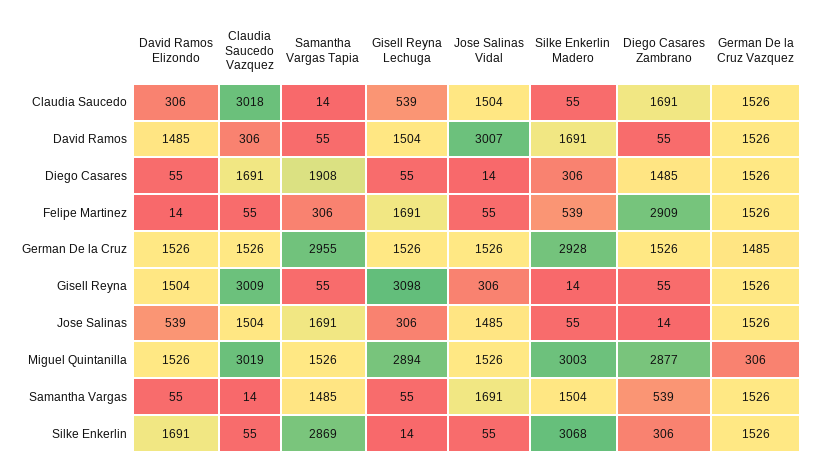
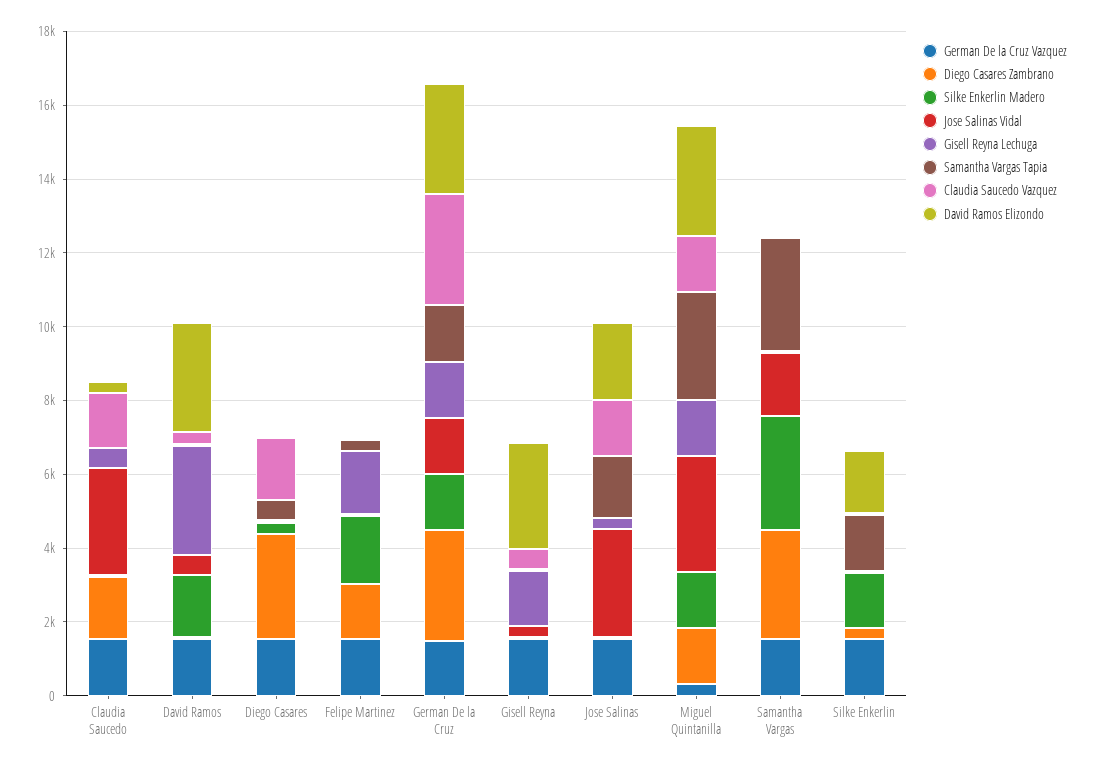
  {
    "David Ramos Elizondo": {
      "Claudia Saucedo": 306,
-     "David Ramos": 1485,
+     "David Ramos": 3000,
      "Diego Casares": 55,
      "Felipe Martinez": 14,
-     "German De la Cruz": 1526,
+     "German De la Cruz": 3000,
-     "Gisell Reyna": 1504,
+     "Gisell Reyna": 3000,
-     "Jose Salinas": 539,
+     "Jose Salinas": 2000,
-     "Miguel Quintanilla": 1526,
+     "Miguel Quintanilla": 3000,
      "Samantha Vargas": 55,
      "Silke Enkerlin": 1691
    },
    "Claudia Saucedo Vazquez": {
-     "Claudia Saucedo": 3018,
+     "Claudia Saucedo": 1500,
      "David Ramos": 306,
      "Diego Casares": 1691,
      "Felipe Martinez": 55,
-     "German De la Cruz": 1526,
+     "German De la Cruz": 3000,
-     "Gisell Reyna": 3009,
+     "Gisell Reyna": 500,
      "Jose Salinas": 1504,
-     "Miguel Quintanilla": 3019,
+     "Miguel Quintanilla": 1500,
      "Samantha Vargas": 14,
      "Silke Enkerlin": 55
    },
    "Samantha Vargas Tapia": {
      "Claudia Saucedo": 14,
      "David Ramos": 55,
-     "Diego Casares": 1908,
+     "Diego Casares": 500,
      "Felipe Martinez": 306,
-     "German De la Cruz": 2955,
+     "German De la Cruz": 1500,
      "Gisell Reyna": 55,
      "Jose Salinas": 1691,
-     "Miguel Quintanilla": 1526,
+     "Miguel Quintanilla": 3000,
-     "Samantha Vargas": 1485,
+     "Samantha Vargas": 3000,
-     "Silke Enkerlin": 2869
+     "Silke Enkerlin": 1500
    },
    "Gisell Reyna Lechuga": {
      "Claudia Saucedo": 539,
-     "David Ramos": 1504,
+     "David Ramos": 3000,
      "Diego Casares": 55,
      "Felipe Martinez": 1691,
      "German De la Cruz": 1526,
-     "Gisell Reyna": 3098,
+     "Gisell Reyna": 1500,
      "Jose Salinas": 306,
-     "Miguel Quintanilla": 2894,
+     "Miguel Quintanilla": 1500,
      "Samantha Vargas": 55,
      "Silke Enkerlin": 14
    },
    "Jose Salinas Vidal": {
-     "Claudia Saucedo": 1504,
+     "Claudia Saucedo": 3000,
-     "David Ramos": 3007,
+     "David Ramos": 500,
      "Diego Casares": 14,
      "Felipe Martinez": 55,
      "German De la Cruz": 1526,
      "Gisell Reyna": 306,
-     "Jose Salinas": 1485,
+     "Jose Salinas": 3000,
-     "Miguel Quintanilla": 1526,
+     "Miguel Quintanilla": 3000,
      "Samantha Vargas": 1691,
      "Silke Enkerlin": 55
    },
    "Silke Enkerlin Madero": {
      "Claudia Saucedo": 55,
      "David Ramos": 1691,
      "Diego Casares": 306,
-     "Felipe Martinez": 539,
+     "Felipe Martinez": 2000,
-     "German De la Cruz": 2928,
+     "German De la Cruz": 1500,
      "Gisell Reyna": 14,
      "Jose Salinas": 55,
-     "Miguel Quintanilla": 3003,
+     "Miguel Quintanilla": 1500,
-     "Samantha Vargas": 1504,
+     "Samantha Vargas": 3000,
-     "Silke Enkerlin": 3068
+     "Silke Enkerlin": 1500
    },
    "Diego Casares Zambrano": {
      "Claudia Saucedo": 1691,
      "David Ramos": 55,
-     "Diego Casares": 1485,
+     "Diego Casares": 3000,
-     "Felipe Martinez": 2909,
+     "Felipe Martinez": 1500,
-     "German De la Cruz": 1526,
+     "German De la Cruz": 3000,
      "Gisell Reyna": 55,
      "Jose Salinas": 14,
-     "Miguel Quintanilla": 2877,
+     "Miguel Quintanilla": 1500,
-     "Samantha Vargas": 539,
+     "Samantha Vargas": 3000,
      "Silke Enkerlin": 306
    },
    "German De la Cruz Vazquez": {
      "Claudia Saucedo": 1526,
      "David Ramos": 1526,
      "Diego Casares": 1526,
      "Felipe Martinez": 1526,
      "German De la Cruz": 1485,
      "Gisell Reyna": 1526,
      "Jose Salinas": 1526,
      "Miguel Quintanilla": 306,
      "Samantha Vargas": 1526,
      "Silke Enkerlin": 1526
    }
  }

